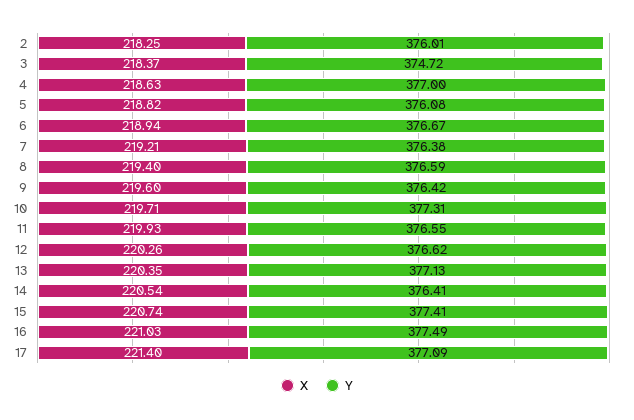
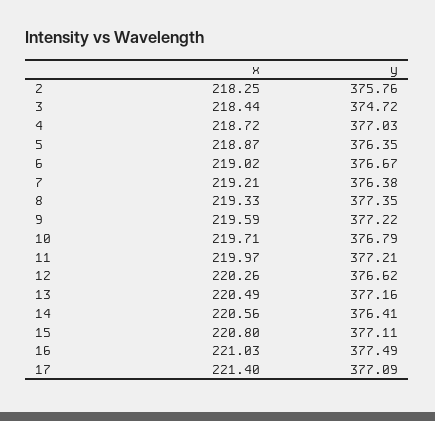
  {
    "X": {
      "2": 218.25,
-     "3": 218.37,
+     "3": 218.44,
-     "4": 218.63,
+     "4": 218.72,
-     "5": 218.82,
+     "5": 218.87,
-     "6": 218.94,
+     "6": 219.02,
      "7": 219.21,
-     "8": 219.4,
+     "8": 219.33,
-     "9": 219.6,
+     "9": 219.59,
      "10": 219.71,
-     "11": 219.93,
+     "11": 219.97,
      "12": 220.26,
-     "13": 220.35,
+     "13": 220.49,
-     "14": 220.54,
+     "14": 220.56,
-     "15": 220.74,
+     "15": 220.8,
      "16": 221.03,
      "17": 221.4
    },
    "Y": {
-     "2": 376.01,
+     "2": 375.76,
      "3": 374.72,
-     "4": 377,
+     "4": 377.03,
-     "5": 376.08,
+     "5": 376.35,
      "6": 376.67,
      "7": 376.38,
-     "8": 376.59,
+     "8": 377.35,
-     "9": 376.42,
+     "9": 377.22,
-     "10": 377.31,
+     "10": 376.79,
-     "11": 376.55,
+     "11": 377.21,
      "12": 376.62,
-     "13": 377.13,
+     "13": 377.16,
      "14": 376.41,
-     "15": 377.41,
+     "15": 377.11,
      "16": 377.49,
      "17": 377.09
    }
  }

